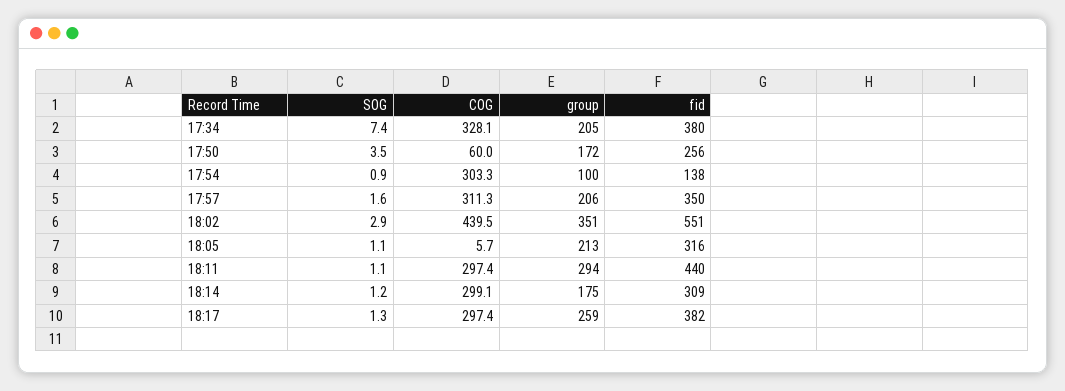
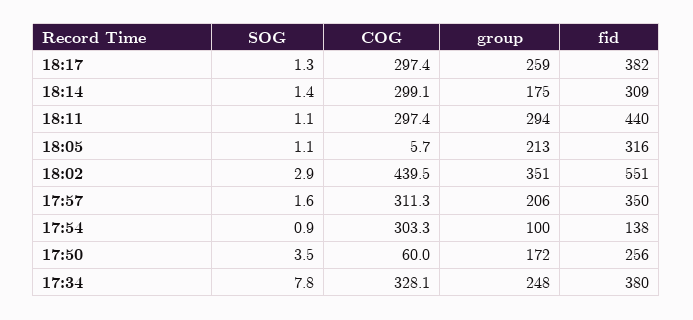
  {
    "SOG": {
-     "17:34": 7.4,
+     "17:34": 7.8,
      "17:50": 3.5,
      "17:54": 0.9,
      "17:57": 1.6,
      "18:02": 2.9,
      "18:05": 1.1,
      "18:11": 1.1,
-     "18:14": 1.2,
+     "18:14": 1.4,
      "18:17": 1.3
    },
    "COG": {
      "17:34": 328.1,
      "17:50": 60,
      "17:54": 303.3,
      "17:57": 311.3,
      "18:02": 439.5,
      "18:05": 5.7,
      "18:11": 297.4,
      "18:14": 299.1,
      "18:17": 297.4
    },
    "group": {
-     "17:34": 205,
+     "17:34": 248,
      "17:50": 172,
      "17:54": 100,
      "17:57": 206,
      "18:02": 351,
      "18:05": 213,
      "18:11": 294,
      "18:14": 175,
      "18:17": 259
    },
    "fid": {
      "17:34": 380,
      "17:50": 256,
      "17:54": 138,
      "17:57": 350,
      "18:02": 551,
      "18:05": 316,
      "18:11": 440,
      "18:14": 309,
      "18:17": 382
    }
  }

